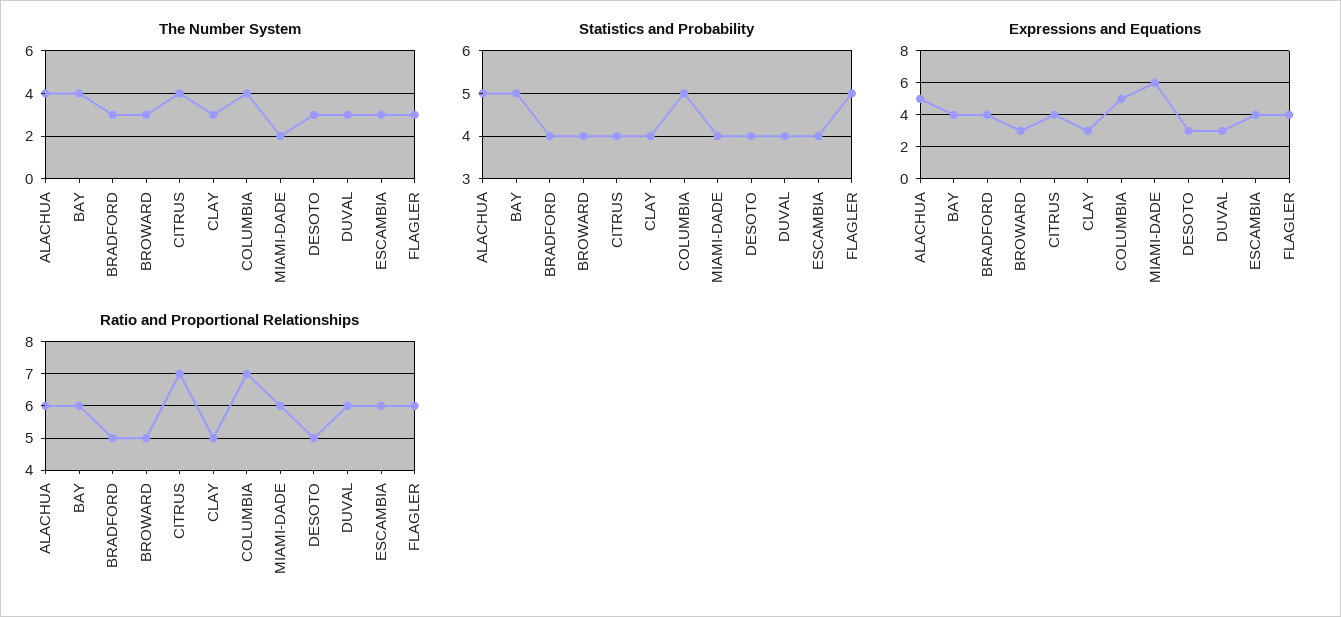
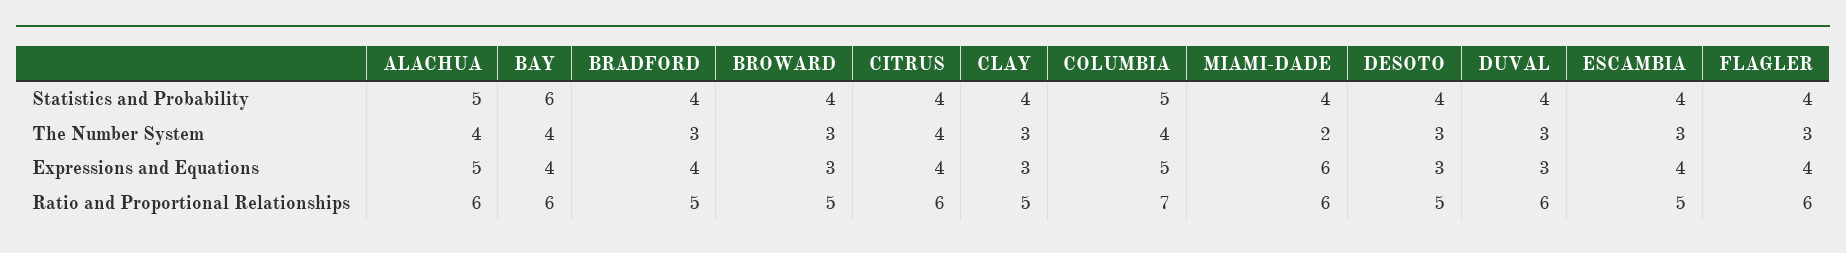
  {
    "The Number System": {
      "ALACHUA": 4,
      "BAY": 4,
      "BRADFORD": 3,
      "BROWARD": 3,
      "CITRUS": 4,
      "CLAY": 3,
      "COLUMBIA": 4,
      "MIAMI-DADE": 2,
      "DESOTO": 3,
      "DUVAL": 3,
      "ESCAMBIA": 3,
      "FLAGLER": 3
    },
    "Statistics and Probability": {
      "ALACHUA": 5,
-     "BAY": 5,
+     "BAY": 6,
      "BRADFORD": 4,
      "BROWARD": 4,
      "CITRUS": 4,
      "CLAY": 4,
      "COLUMBIA": 5,
      "MIAMI-DADE": 4,
      "DESOTO": 4,
      "DUVAL": 4,
      "ESCAMBIA": 4,
-     "FLAGLER": 5
+     "FLAGLER": 4
    },
    "Expressions and Equations": {
      "ALACHUA": 5,
      "BAY": 4,
      "BRADFORD": 4,
      "BROWARD": 3,
      "CITRUS": 4,
      "CLAY": 3,
      "COLUMBIA": 5,
      "MIAMI-DADE": 6,
      "DESOTO": 3,
      "DUVAL": 3,
      "ESCAMBIA": 4,
      "FLAGLER": 4
    },
    "Ratio and Proportional Relationships": {
      "ALACHUA": 6,
      "BAY": 6,
      "BRADFORD": 5,
      "BROWARD": 5,
-     "CITRUS": 7,
+     "CITRUS": 6,
      "CLAY": 5,
      "COLUMBIA": 7,
      "MIAMI-DADE": 6,
      "DESOTO": 5,
      "DUVAL": 6,
-     "ESCAMBIA": 6,
+     "ESCAMBIA": 5,
      "FLAGLER": 6
    }
  }

